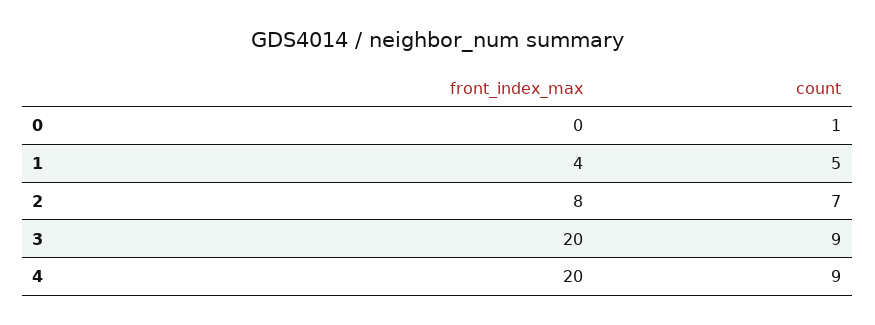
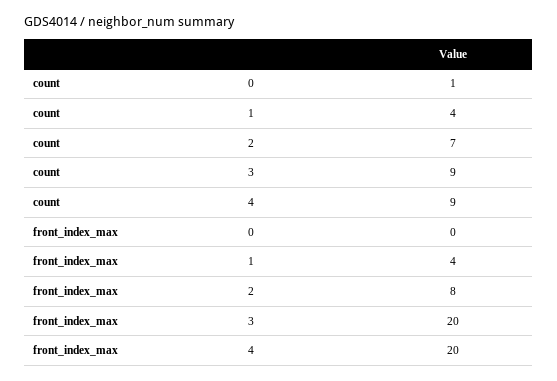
  {
    "front_index_max": {
      "0": 0,
      "1": 4,
      "2": 8,
      "3": 20,
      "4": 20
    },
    "count": {
      "0": 1,
-     "1": 5,
+     "1": 4,
      "2": 7,
      "3": 9,
      "4": 9
    }
  }

